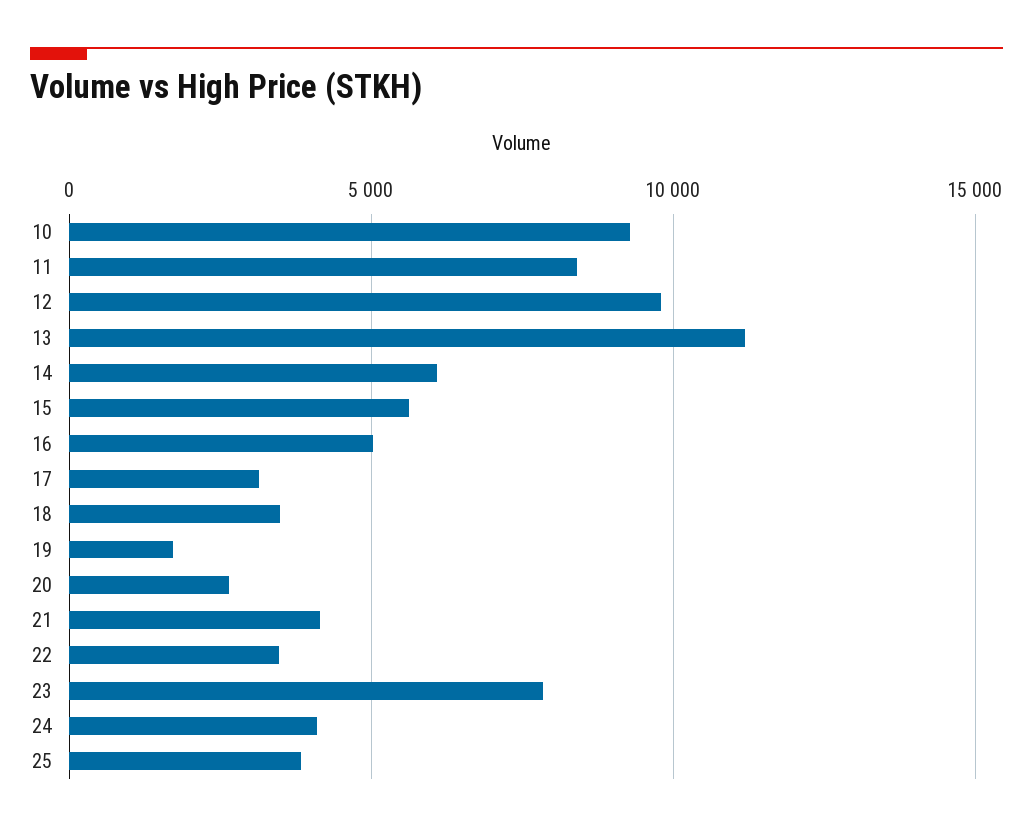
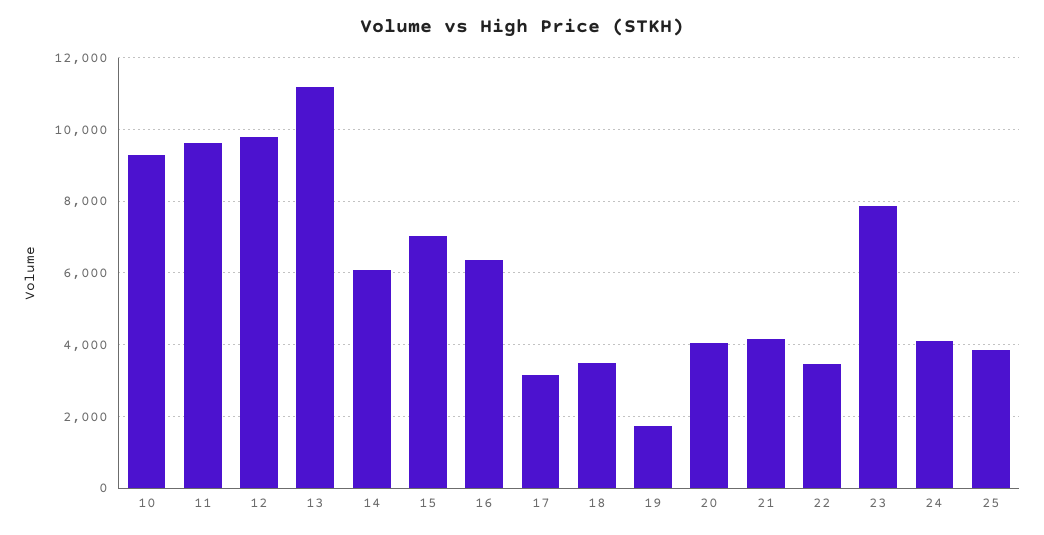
  {
    "10": 9200,
-   "11": 8500,
+   "11": 9600,
    "12": 9800,
    "13": 11200,
    "14": 6000,
-   "15": 5500,
+   "15": 7000,
-   "16": 5000,
+   "16": 6400,
    "17": 3200,
    "18": 3400,
    "19": 1800,
-   "20": 2500,
+   "20": 4000,
    "21": 4200,
    "22": 3400,
    "23": 7800,
    "24": 4200,
    "25": 3800
  }

